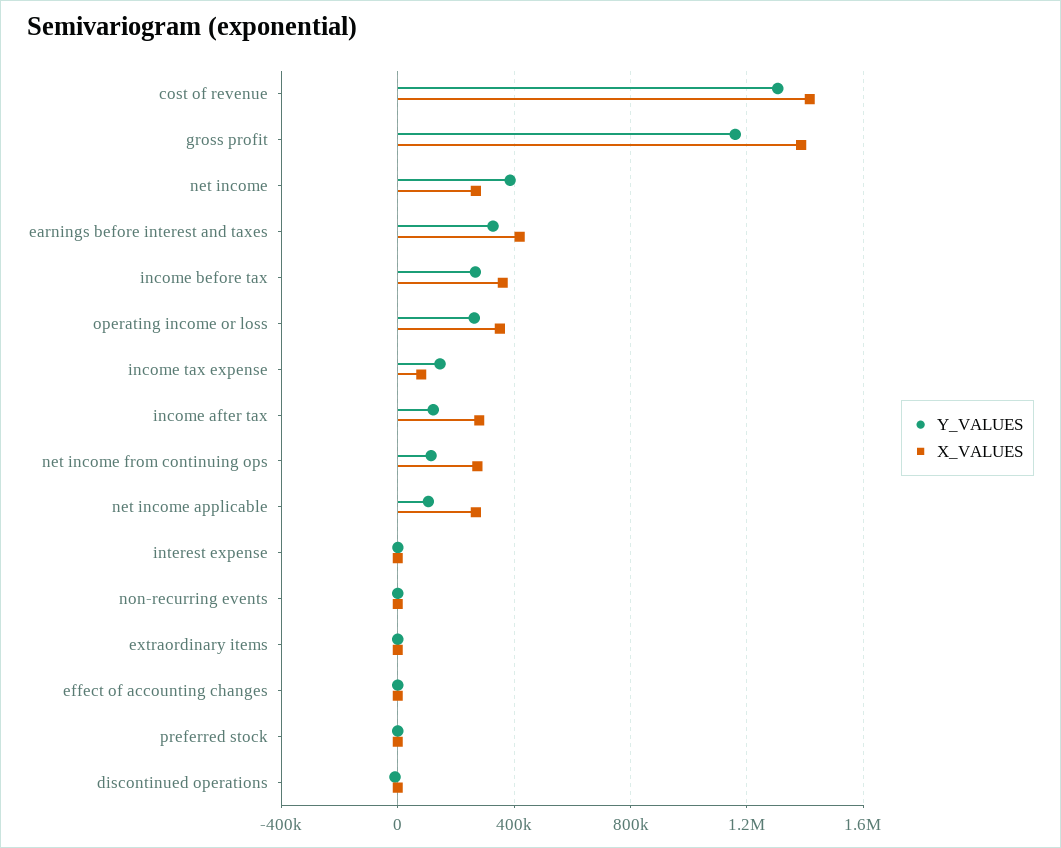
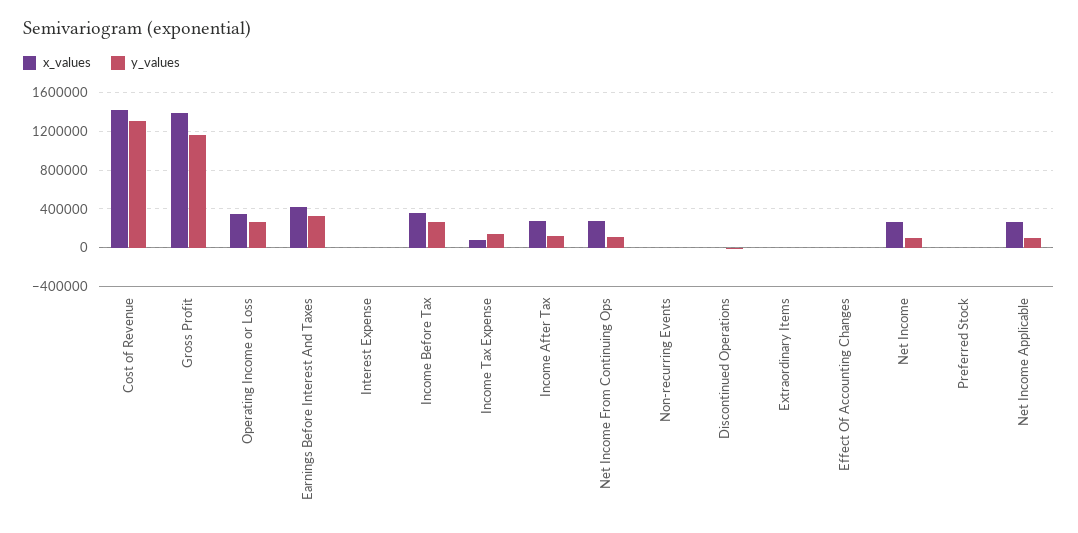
  {
    "Y_VALUES": {
      "cost of revenue": 1300000,
      "gross profit": 1150000,
-     "net income": 400000,
+     "net income": 100000,
      "earnings before interest and taxes": 350000,
      "income before tax": 250000,
      "operating income or loss": 250000,
      "income tax expense": 150000,
      "income after tax": 100000,
      "net income from continuing ops": 100000,
      "net income applicable": 100000,
      "interest expense": 0,
      "non-recurring events": 0,
      "extraordinary items": 0,
      "effect of accounting changes": 0,
      "preferred stock": 0,
      "discontinued operations": 0
    },
    "X_VALUES": {
      "cost of revenue": 1400000,
      "gross profit": 1400000,
      "net income": 250000,
      "earnings before interest and taxes": 400000,
      "income before tax": 350000,
      "operating income or loss": 350000,
      "income tax expense": 100000,
      "income after tax": 300000,
      "net income from continuing ops": 250000,
      "net income applicable": 250000,
      "interest expense": 0,
      "non-recurring events": 0,
      "extraordinary items": 0,
      "effect of accounting changes": 0,
      "preferred stock": 0,
      "discontinued operations": 0
    }
  }

